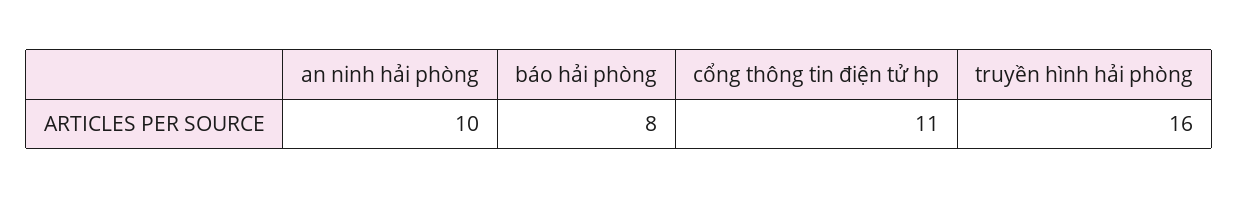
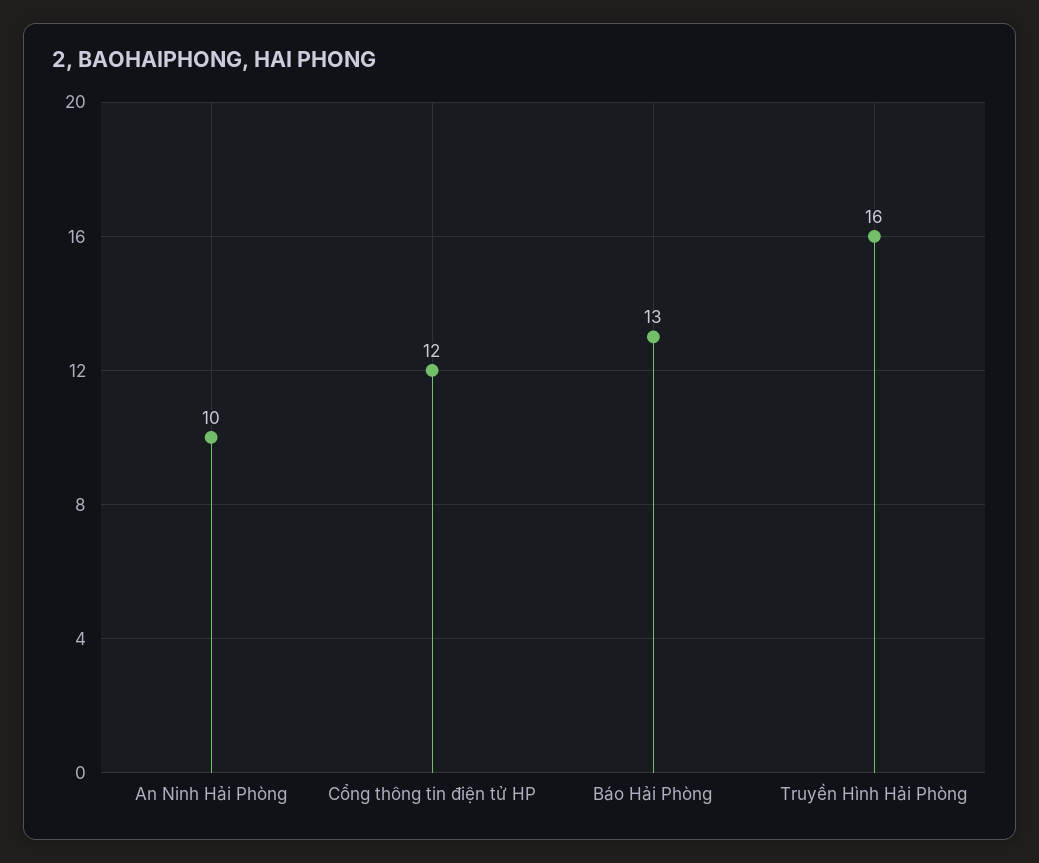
  {
    "an ninh hải phòng": 10,
-   "báo hải phòng": 8,
+   "báo hải phòng": 13,
-   "cổng thông tin điện tử hp": 11,
+   "cổng thông tin điện tử hp": 12,
    "truyền hình hải phòng": 16
  }

